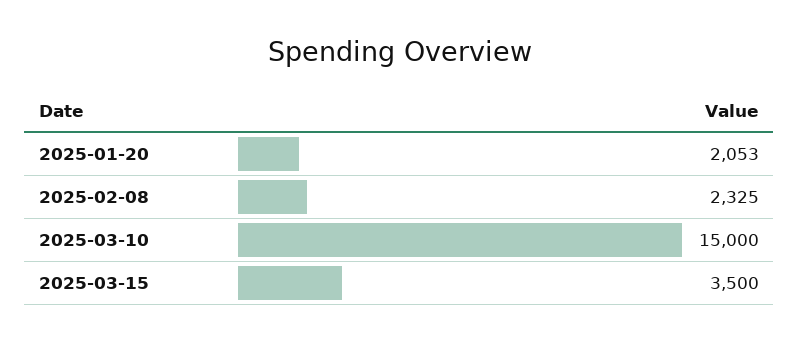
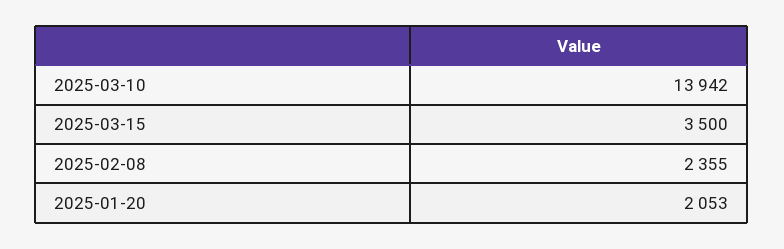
  {
    "2025-01-20": 2053,
-   "2025-02-08": 2325,
+   "2025-02-08": 2355,
-   "2025-03-10": 15000,
+   "2025-03-10": 13942,
    "2025-03-15": 3500
  }

